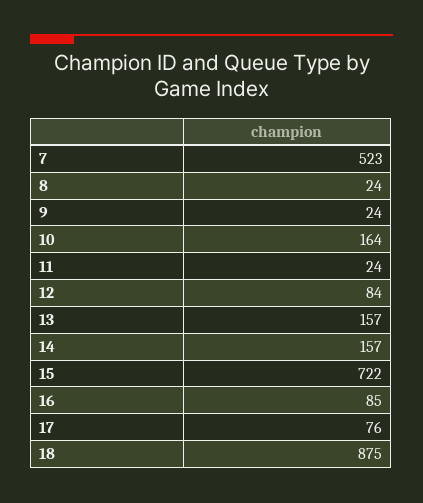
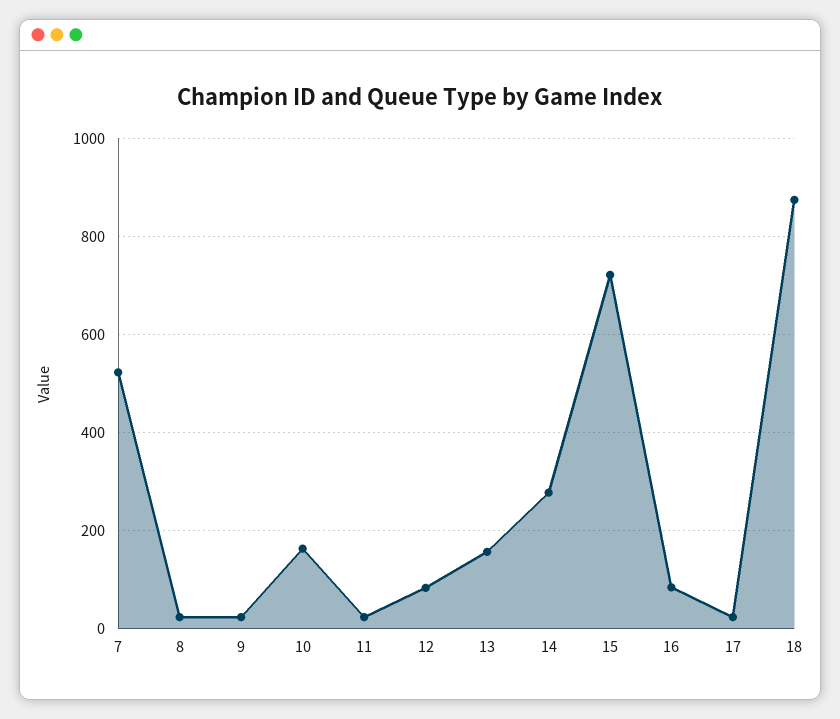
  {
    "7": 523,
    "8": 24,
    "9": 24,
    "10": 164,
    "11": 24,
    "12": 84,
    "13": 157,
-   "14": 157,
+   "14": 280,
    "15": 722,
    "16": 85,
-   "17": 76,
+   "17": 20,
    "18": 875
  }

